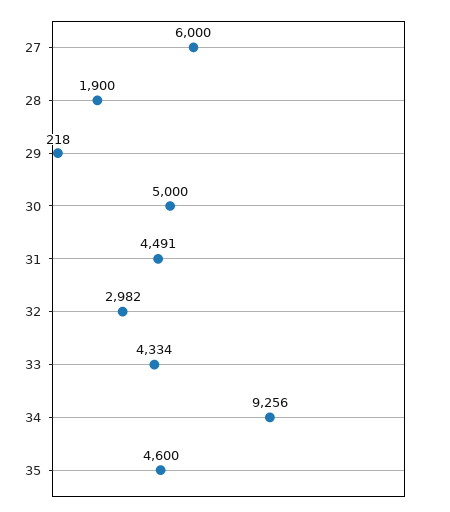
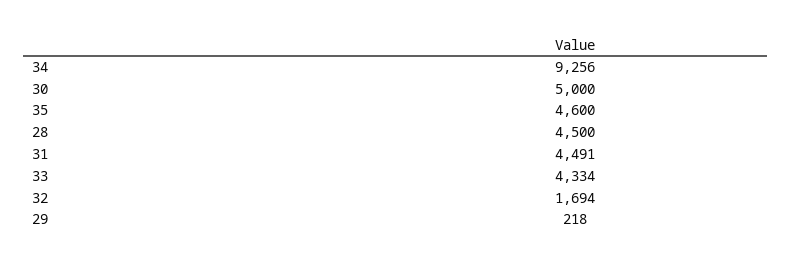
  {
-   "27": 6000,
-   "28": 1900,
+   "28": 4500,
    "29": 218,
    "30": 5000,
    "31": 4491,
-   "32": 2982,
+   "32": 1694,
    "33": 4334,
    "34": 9256,
    "35": 4600
  }

